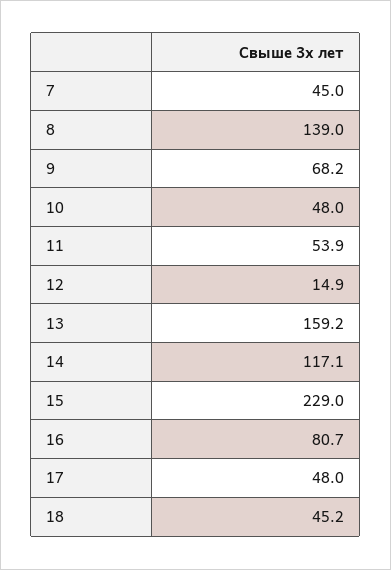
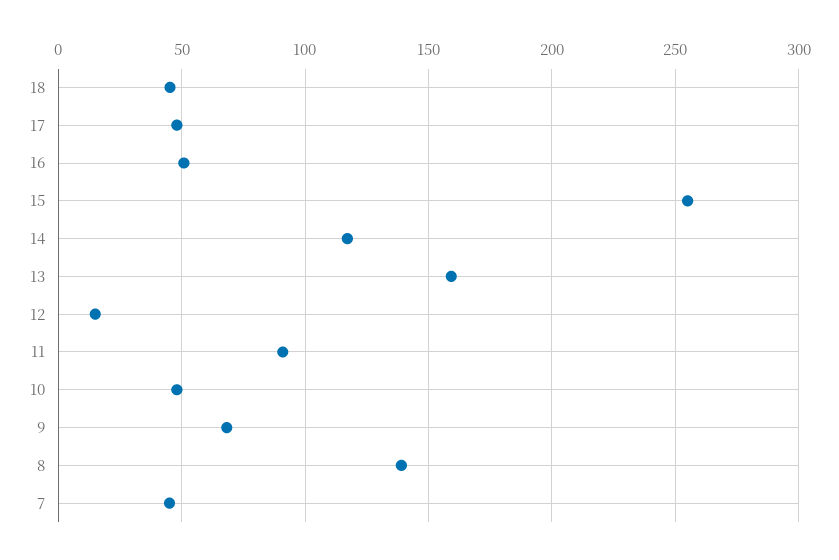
  {
    "7": 45,
    "8": 139,
    "9": 68.2,
    "10": 48,
-   "11": 53.9,
+   "11": 90,
    "12": 14.9,
    "13": 159.2,
    "14": 117.1,
-   "15": 229,
+   "15": 255,
-   "16": 80.7,
+   "16": 50,
    "17": 48,
    "18": 45.2
  }

